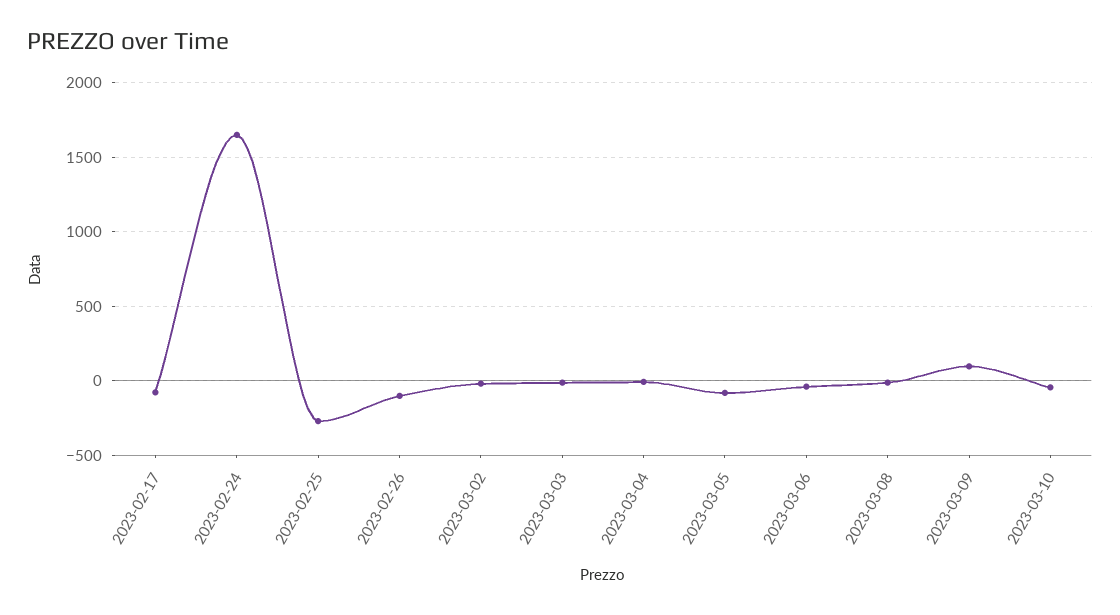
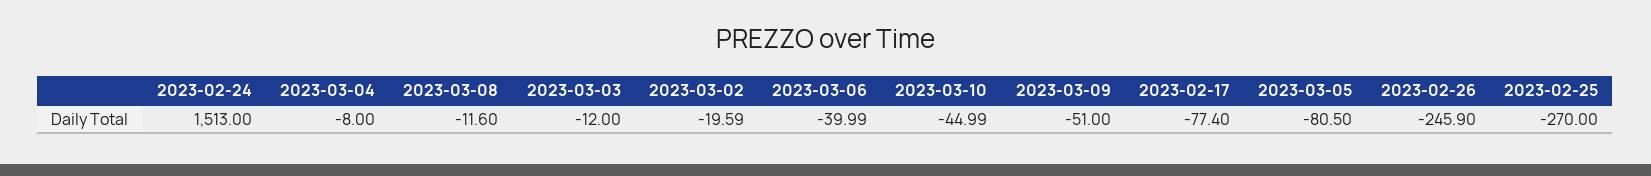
  {
    "2023-02-17": -77.4,
-   "2023-02-24": 1650,
+   "2023-02-24": 1513,
    "2023-02-25": -270,
-   "2023-02-26": -100,
+   "2023-02-26": -245.9,
    "2023-03-02": -19.59,
    "2023-03-03": -12,
    "2023-03-04": -8,
    "2023-03-05": -80.5,
    "2023-03-06": -39.99,
    "2023-03-08": -11.6,
-   "2023-03-09": 100,
+   "2023-03-09": -51,
    "2023-03-10": -44.99
  }

